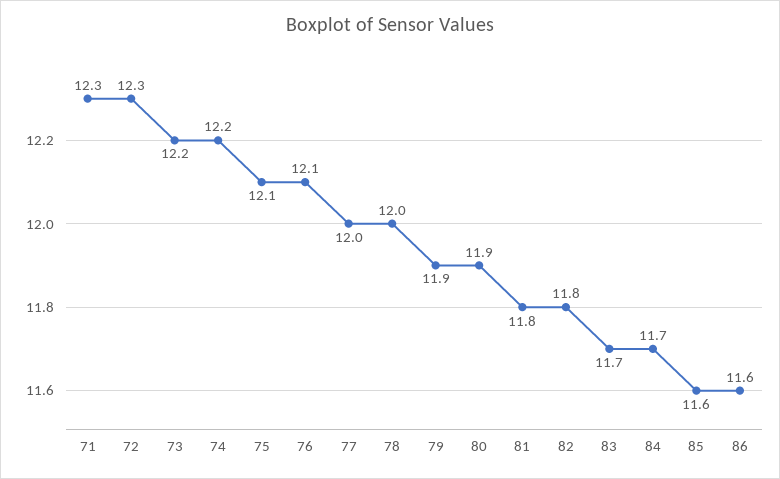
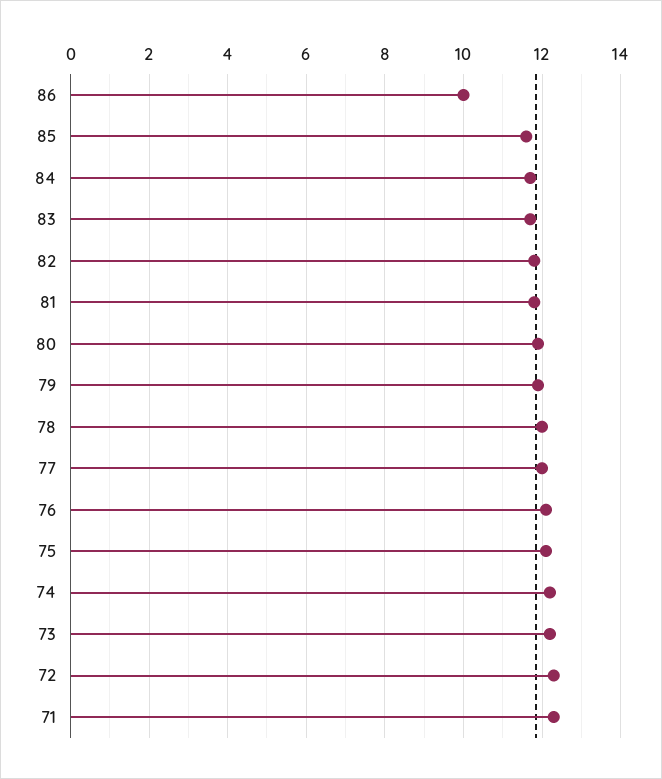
  {
    "71": 12.3,
    "72": 12.3,
    "73": 12.2,
    "74": 12.2,
    "75": 12.1,
    "76": 12.1,
    "77": 12,
    "78": 12,
    "79": 11.9,
    "80": 11.9,
    "81": 11.8,
    "82": 11.8,
    "83": 11.7,
    "84": 11.7,
    "85": 11.6,
-   "86": 11.6
+   "86": 10
  }

